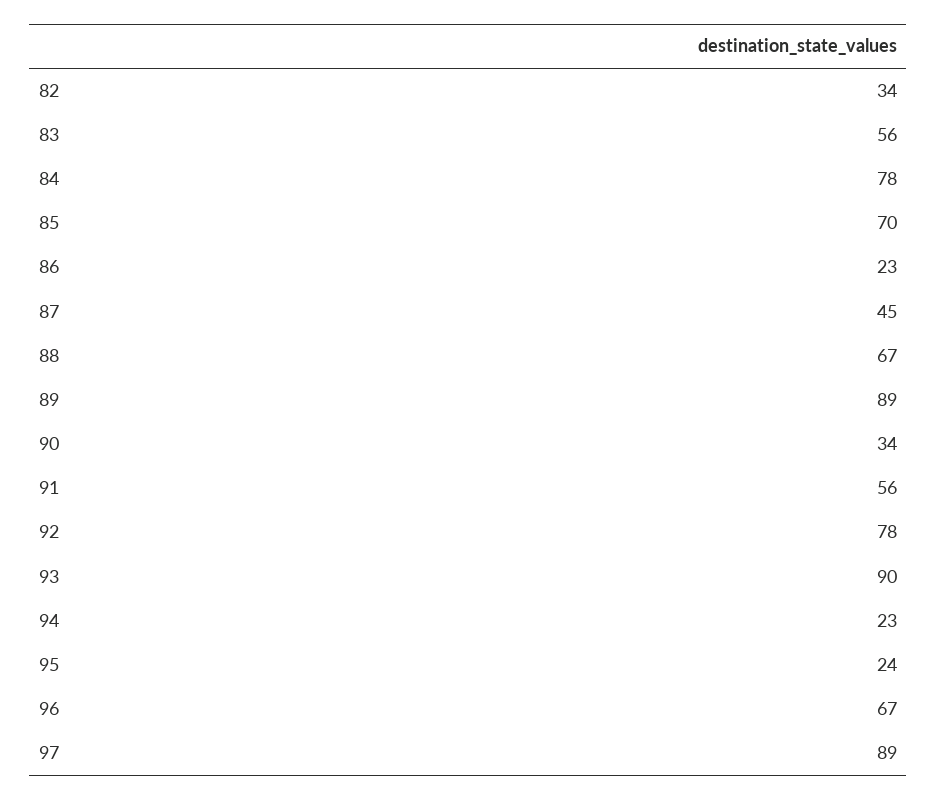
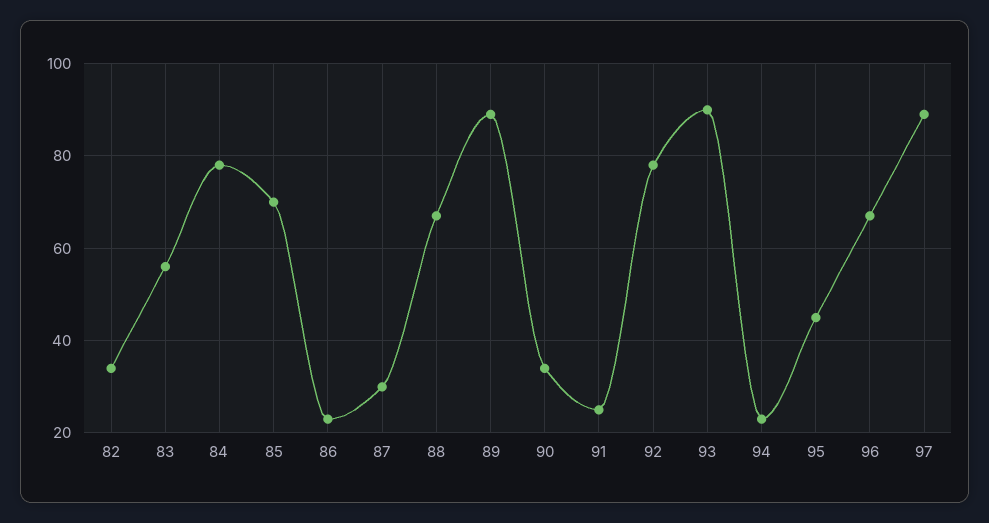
  {
    "82": 34,
    "83": 56,
    "84": 78,
    "85": 70,
    "86": 23,
-   "87": 45,
+   "87": 30,
    "88": 67,
    "89": 89,
    "90": 34,
-   "91": 56,
+   "91": 25,
    "92": 78,
    "93": 90,
    "94": 23,
-   "95": 24,
+   "95": 45,
    "96": 67,
    "97": 89
  }

